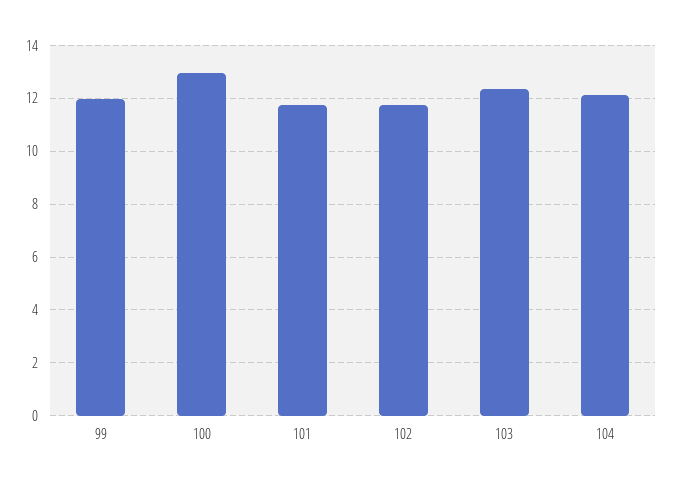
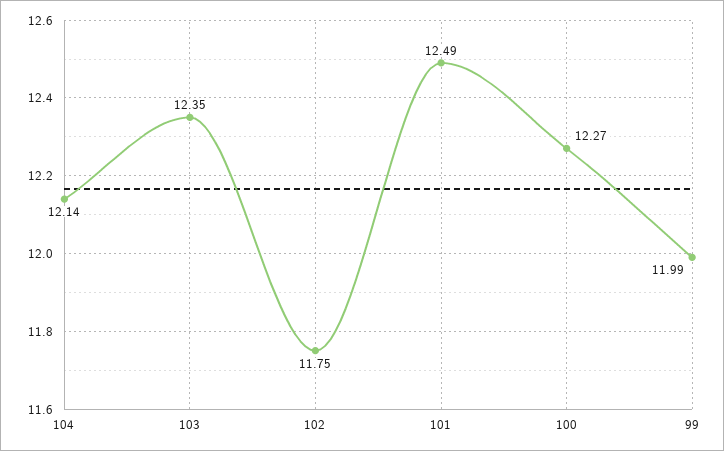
  {
    "99": 11.99,
-   "100": 13,
+   "100": 12.27,
-   "101": 11.75,
+   "101": 12.49,
    "102": 11.75,
    "103": 12.35,
    "104": 12.14
  }

